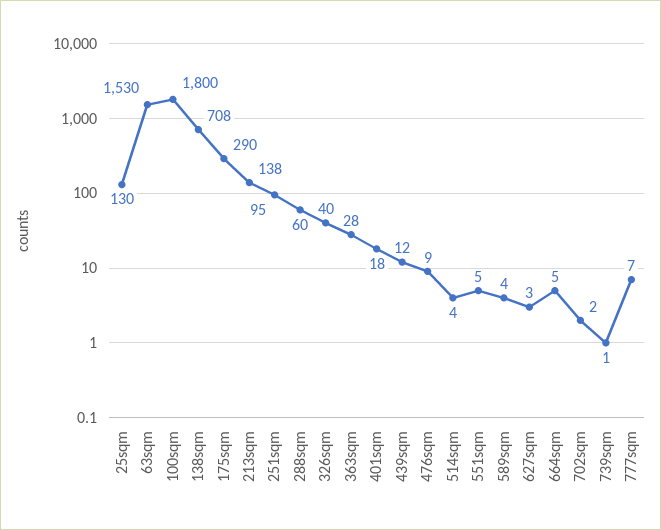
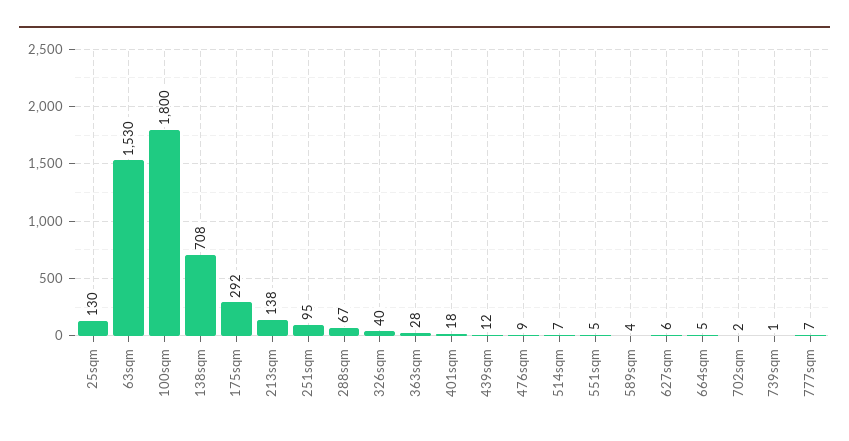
  {
    "25sqm": 130,
    "63sqm": 1530,
    "100sqm": 1800,
    "138sqm": 708,
-   "175sqm": 290,
+   "175sqm": 292,
    "213sqm": 138,
    "251sqm": 95,
-   "288sqm": 60,
+   "288sqm": 67,
    "326sqm": 40,
    "363sqm": 28,
    "401sqm": 18,
    "439sqm": 12,
    "476sqm": 9,
-   "514sqm": 4,
+   "514sqm": 7,
    "551sqm": 5,
    "589sqm": 4,
-   "627sqm": 3,
+   "627sqm": 6,
    "664sqm": 5,
    "702sqm": 2,
    "739sqm": 1,
    "777sqm": 7
  }

